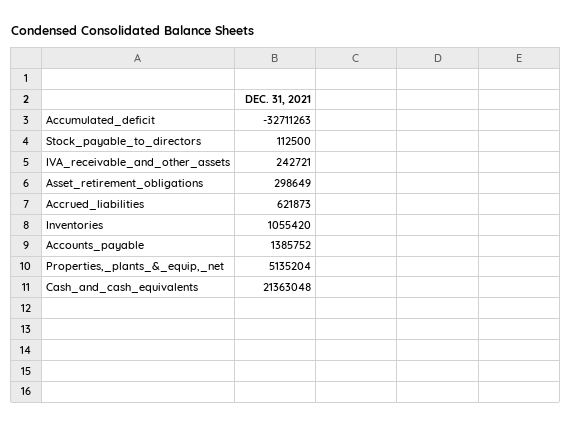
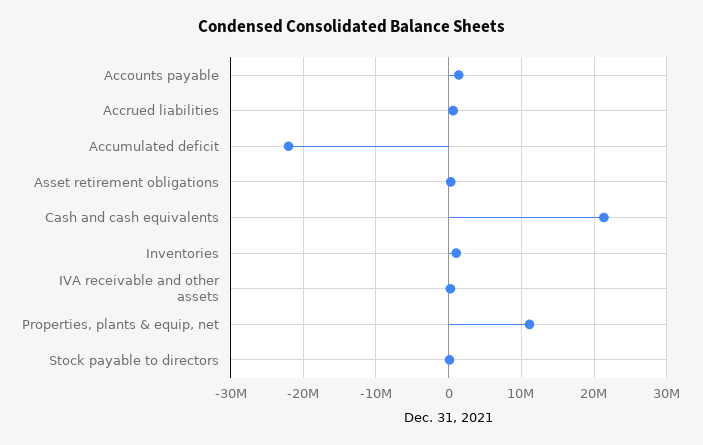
  {
-   "Accumulated_deficit": -32711263,
+   "Accumulated_deficit": -22000000,
    "Stock_payable_to_directors": 112500,
    "IVA_receivable_and_other_assets": 242721,
    "Asset_retirement_obligations": 298649,
    "Accrued_liabilities": 621873,
    "Inventories": 1055420,
    "Accounts_payable": 1385752,
-   "Properties,_plants_&_equip,_net": 5135204,
+   "Properties,_plants_&_equip,_net": 11000000,
    "Cash_and_cash_equivalents": 21363048
  }

